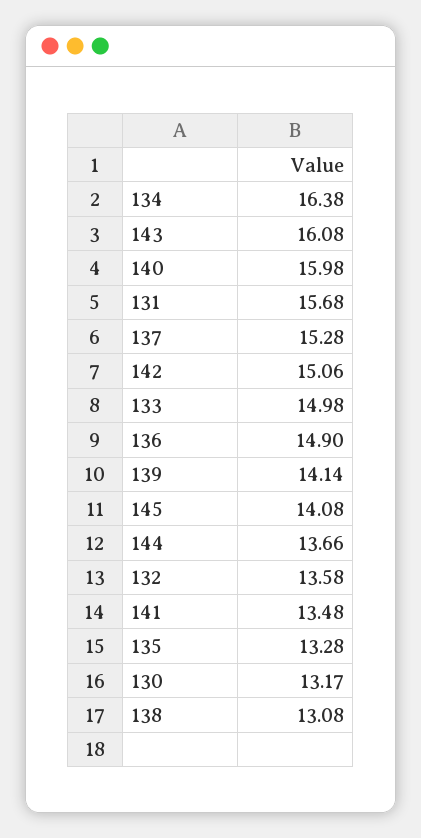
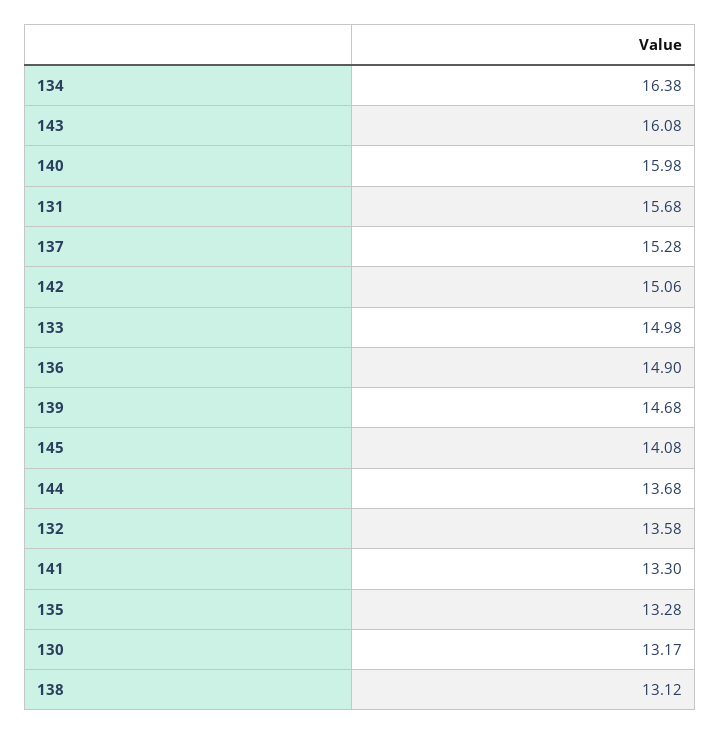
  {
    "134": 16.38,
    "143": 16.08,
    "140": 15.98,
    "131": 15.68,
    "137": 15.28,
    "142": 15.06,
    "133": 14.98,
    "136": 14.9,
-   "139": 14.14,
+   "139": 14.68,
    "145": 14.08,
-   "144": 13.66,
+   "144": 13.68,
    "132": 13.58,
-   "141": 13.48,
+   "141": 13.3,
    "135": 13.28,
    "130": 13.17,
-   "138": 13.08
+   "138": 13.12
  }

